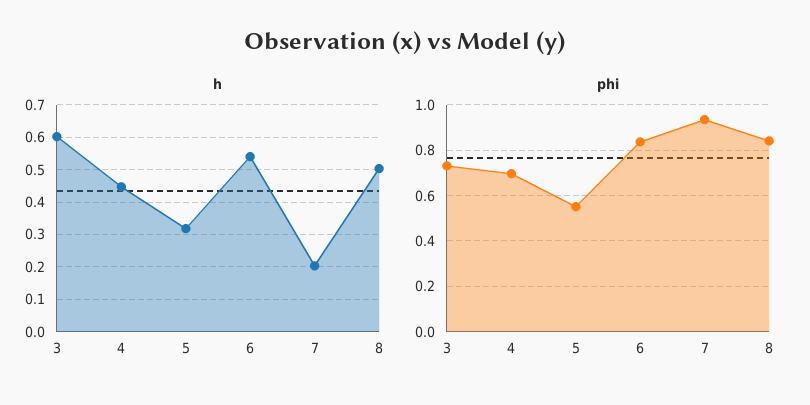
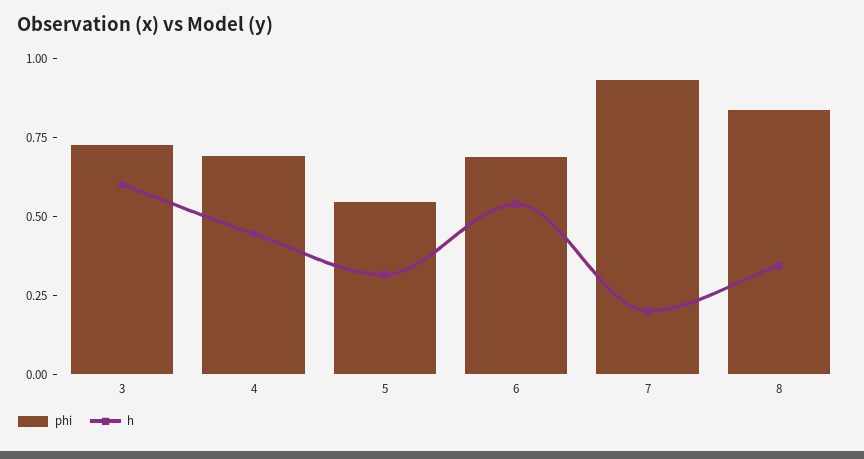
  {
    "h": {
      "3": 0.6,
      "4": 0.44,
      "5": 0.32,
      "6": 0.54,
      "7": 0.2,
-     "8": 0.5
+     "8": 0.35
    },
    "phi": {
      "3": 0.75,
      "4": 0.7,
      "5": 0.55,
-     "6": 0.85,
+     "6": 0.7,
      "7": 0.95,
      "8": 0.85
    }
  }

